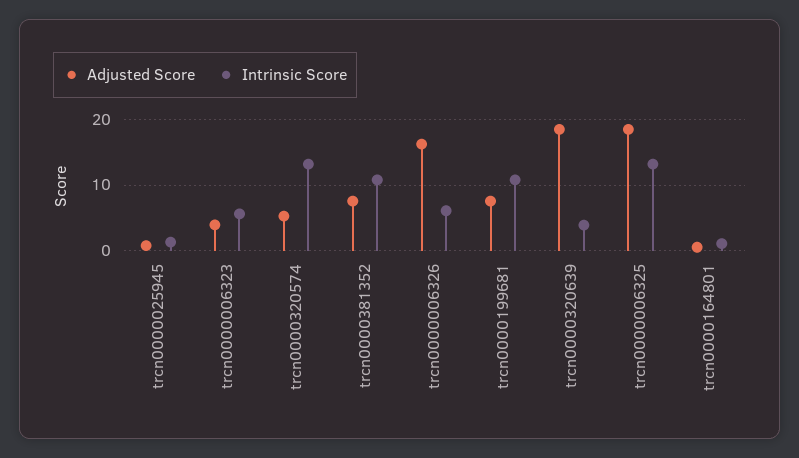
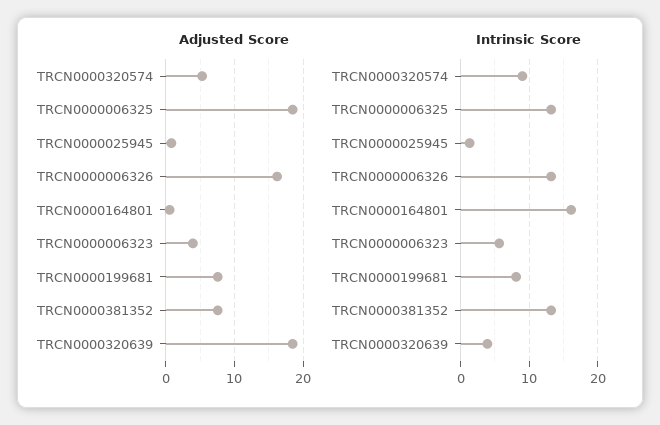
  {
    "Adjusted Score": {
      "trcn0000025945": 1,
      "trcn0000006323": 4,
      "trcn0000320574": 5,
      "trcn0000381352": 8,
      "trcn0000006326": 16,
      "trcn0000199681": 8,
      "trcn0000320639": 18,
      "trcn0000006325": 18,
      "trcn0000164801": 1
    },
    "Intrinsic Score": {
      "trcn0000025945": 1,
      "trcn0000006323": 6,
-     "trcn0000320574": 13,
+     "trcn0000320574": 9,
-     "trcn0000381352": 11,
+     "trcn0000381352": 13,
-     "trcn0000006326": 6,
+     "trcn0000006326": 13,
-     "trcn0000199681": 11,
+     "trcn0000199681": 8,
      "trcn0000320639": 4,
      "trcn0000006325": 13,
-     "trcn0000164801": 1
+     "trcn0000164801": 16
    }
  }

